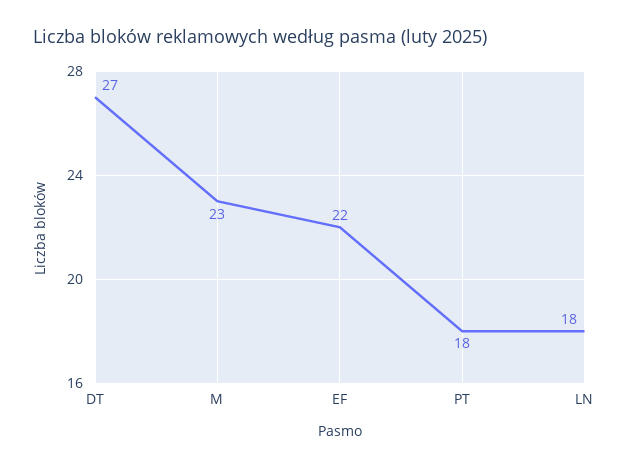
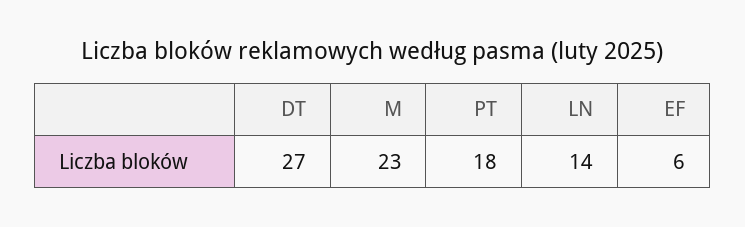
  {
    "DT": 27,
    "M": 23,
-   "EF": 22,
+   "EF": 6,
    "PT": 18,
-   "LN": 18
+   "LN": 14
  }

